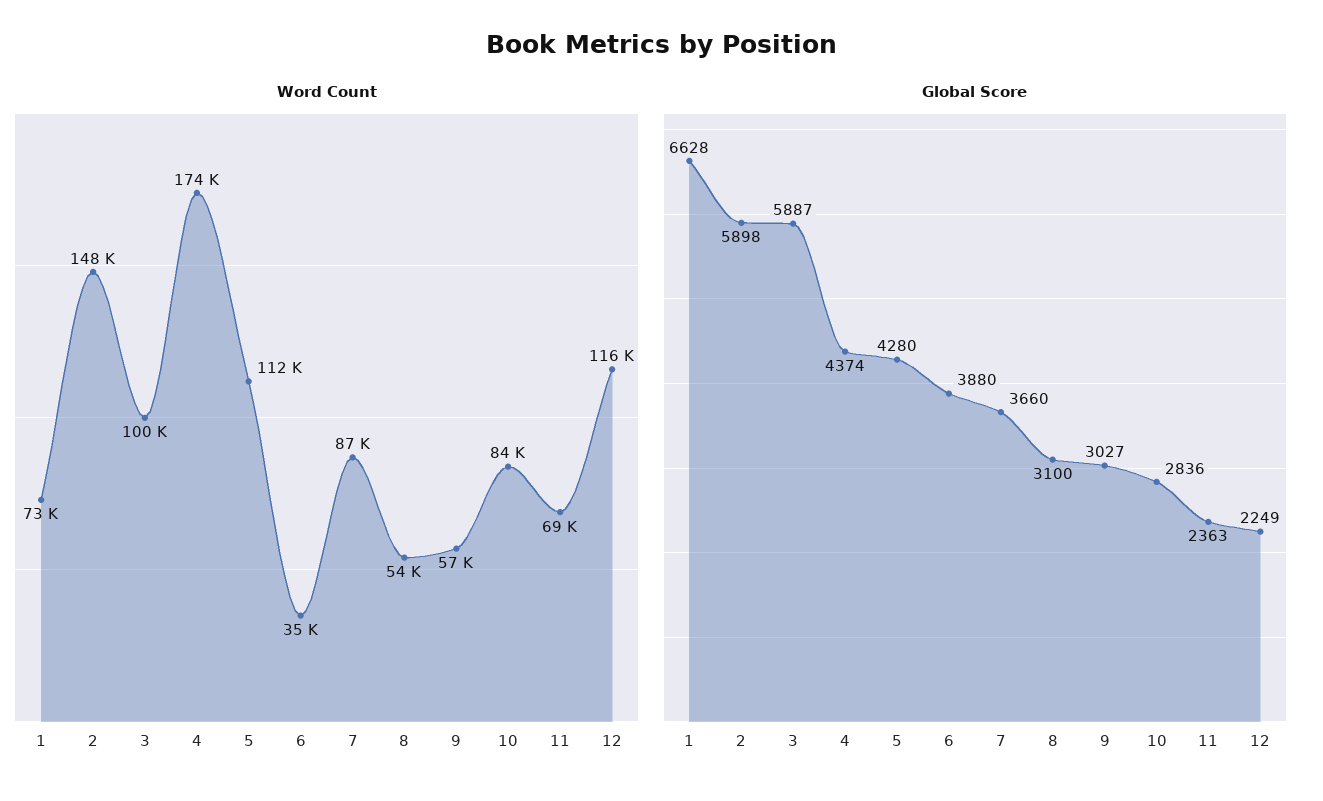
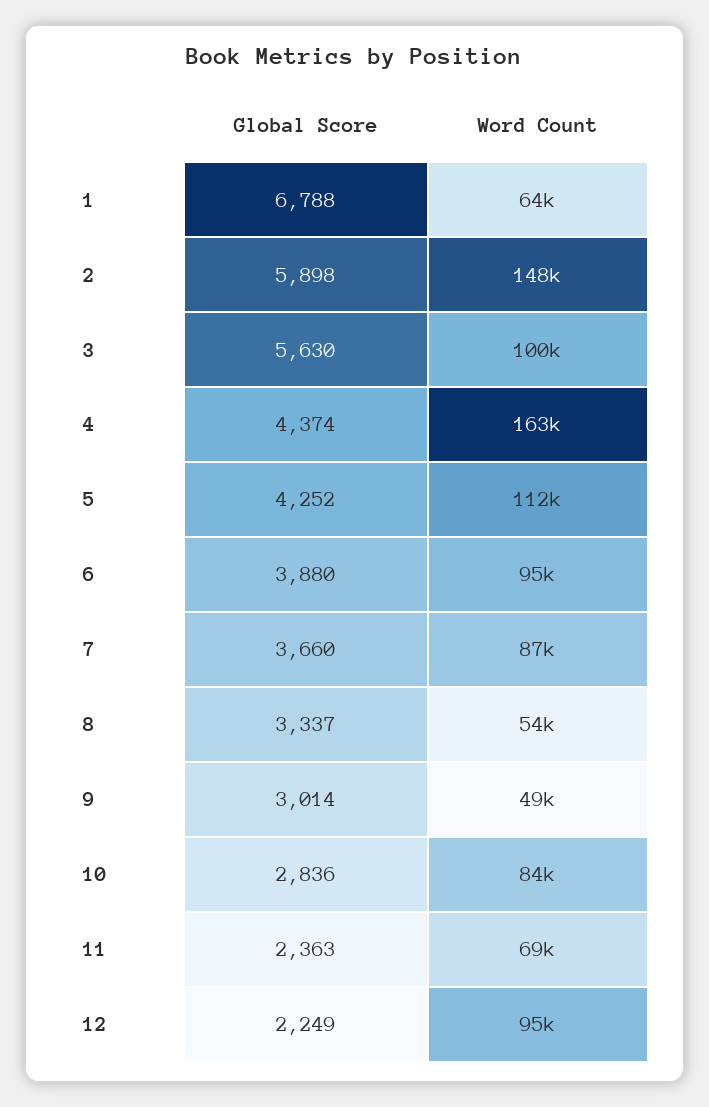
  {
    "Word Count": {
-     "1": 73000,
+     "1": 64000,
      "2": 148000,
      "3": 100000,
-     "4": 174000,
+     "4": 163000,
      "5": 112000,
-     "6": 35000,
+     "6": 95000,
      "7": 87000,
      "8": 54000,
-     "9": 57000,
+     "9": 49000,
      "10": 84000,
      "11": 69000,
-     "12": 116000
+     "12": 95000
    },
    "Global Score": {
-     "1": 6628,
+     "1": 6788,
      "2": 5898,
-     "3": 5887,
+     "3": 5630,
      "4": 4374,
-     "5": 4280,
+     "5": 4252,
      "6": 3880,
      "7": 3660,
-     "8": 3100,
+     "8": 3337,
-     "9": 3027,
+     "9": 3014,
      "10": 2836,
      "11": 2363,
      "12": 2249
    }
  }

